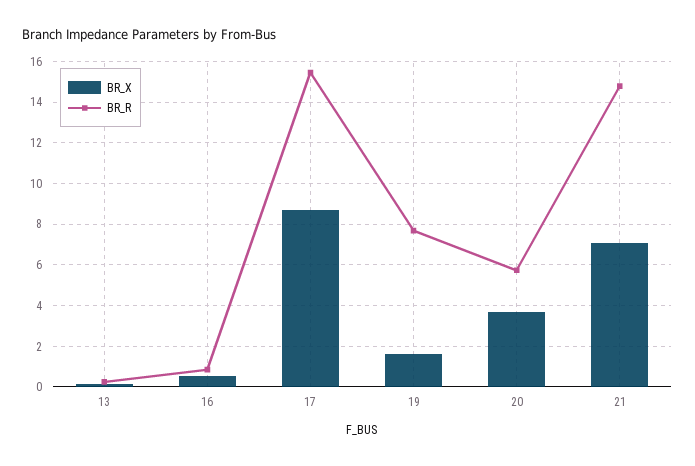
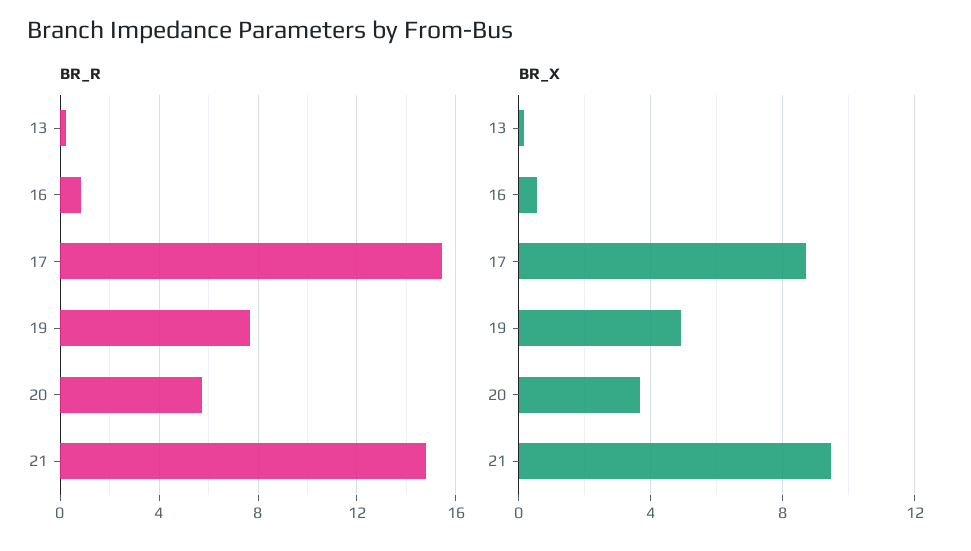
  {
    "BR_X": {
      "13": 0,
      "16": 0.5,
      "17": 8.5,
-     "19": 1.5,
+     "19": 5,
      "20": 3.5,
-     "21": 7
+     "21": 9.5
    },
    "BR_R": {
      "13": 0.5,
      "16": 1,
      "17": 15.5,
      "19": 7.5,
      "20": 5.5,
      "21": 15
    }
  }

